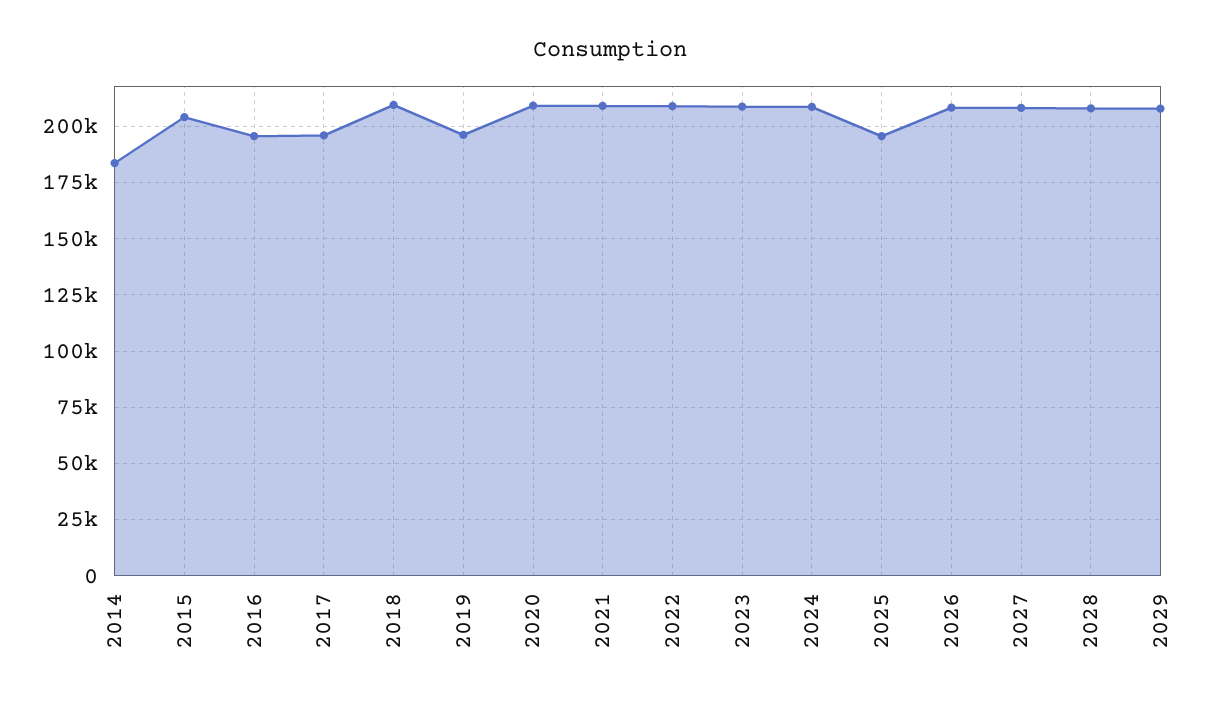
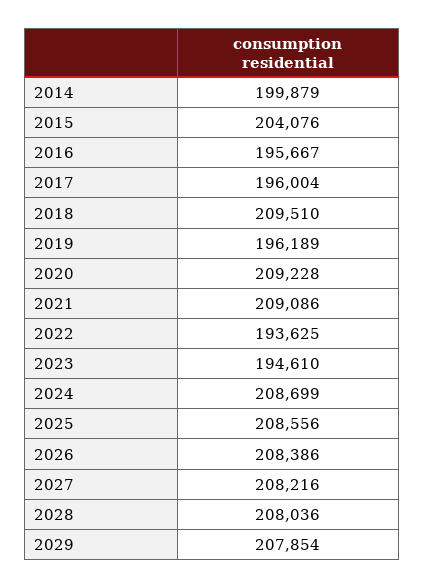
  {
-   "2014": 185000,
+   "2014": 199879,
    "2015": 204076,
    "2016": 195667,
    "2017": 196004,
    "2018": 209510,
    "2019": 196189,
    "2020": 209228,
    "2021": 209086,
-   "2022": 210000,
+   "2022": 193625,
-   "2023": 210000,
+   "2023": 194610,
    "2024": 208699,
-   "2025": 195000,
+   "2025": 208556,
    "2026": 208386,
    "2027": 208216,
    "2028": 208036,
    "2029": 207854
  }

